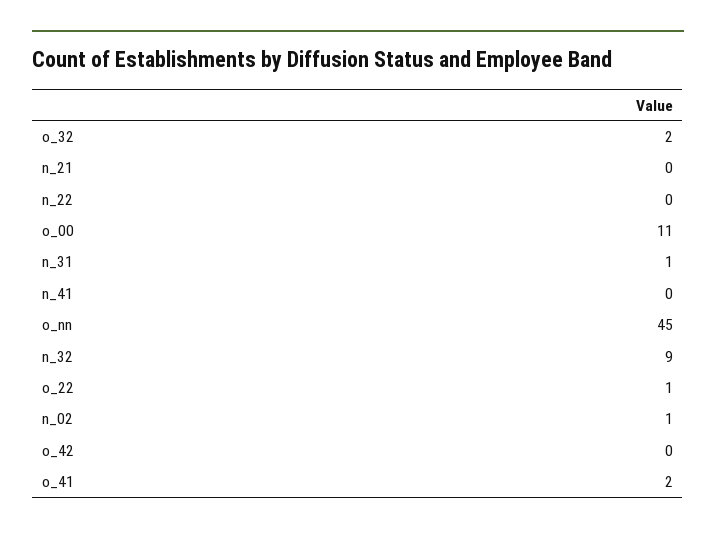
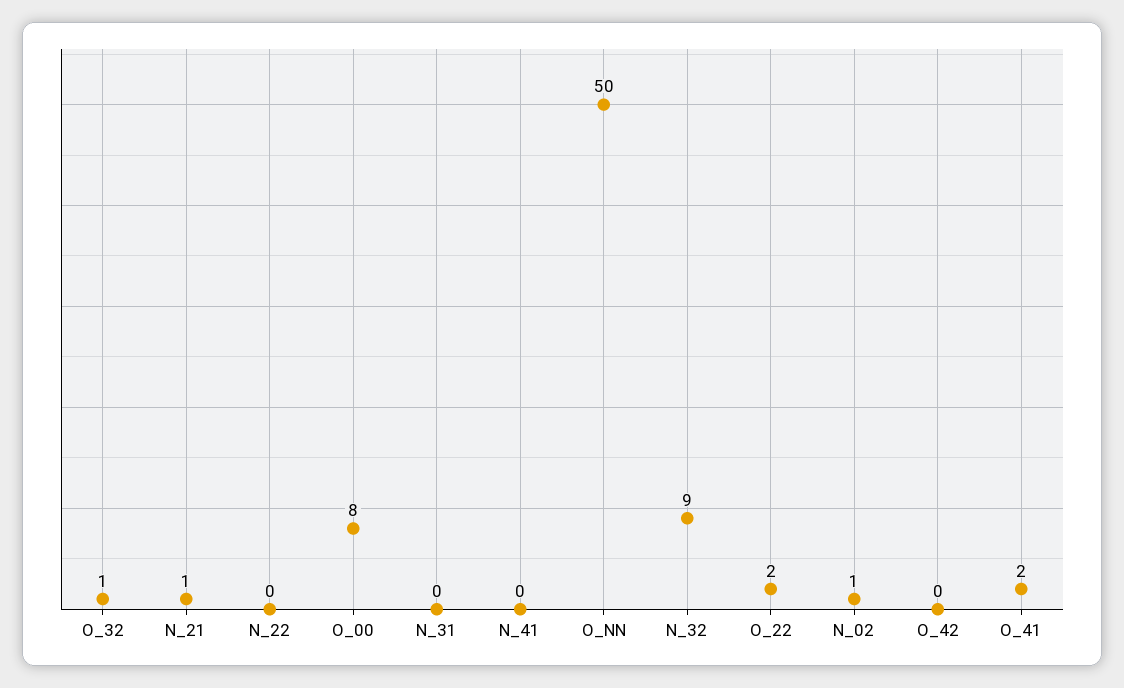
  {
-   "o_32": 2,
+   "o_32": 1,
-   "n_21": 0,
+   "n_21": 1,
    "n_22": 0,
-   "o_00": 11,
+   "o_00": 8,
-   "n_31": 1,
+   "n_31": 0,
    "n_41": 0,
-   "o_nn": 45,
+   "o_nn": 50,
    "n_32": 9,
-   "o_22": 1,
+   "o_22": 2,
    "n_02": 1,
    "o_42": 0,
    "o_41": 2
  }

